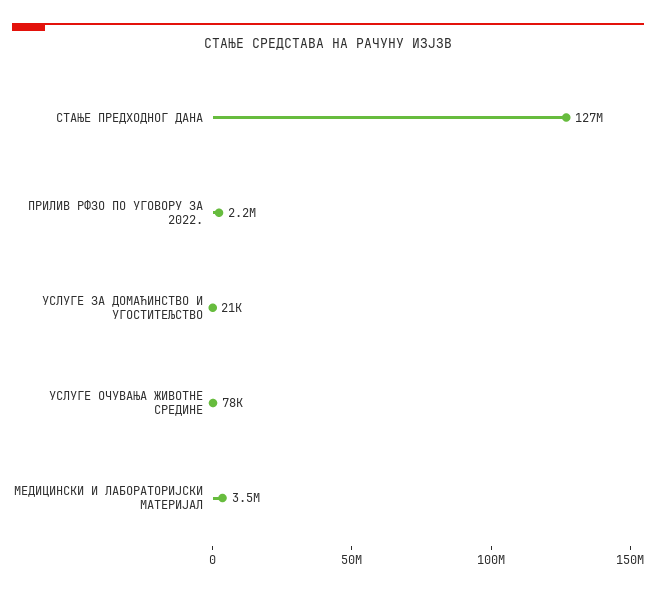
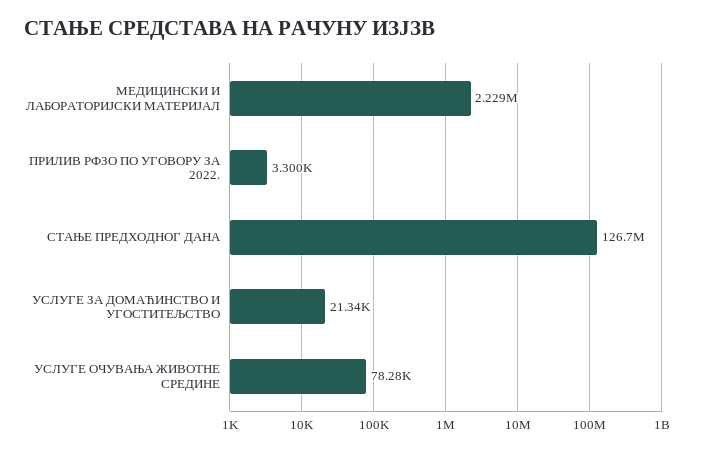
  {
    "СТАЊЕ ПРЕДХОДНОГ ДАНА": 126700000,
-   "ПРИЛИВ РФЗО ПО УГОВОРУ ЗА 2022.": 2200000,
+   "ПРИЛИВ РФЗО ПО УГОВОРУ ЗА 2022.": 3300,
    "УСЛУГЕ ЗА ДОМАЋИНСТВО И УГОСТИТЕЉСТВО": 21340,
    "УСЛУГЕ ОЧУВАЊА ЖИВОТНЕ СРЕДИНЕ": 78280,
-   "МЕДИЦИНСКИ И ЛАБОРАТОРИЈСКИ МАТЕРИЈАЛ": 3500000
+   "МЕДИЦИНСКИ И ЛАБОРАТОРИЈСКИ МАТЕРИЈАЛ": 2229000
  }

